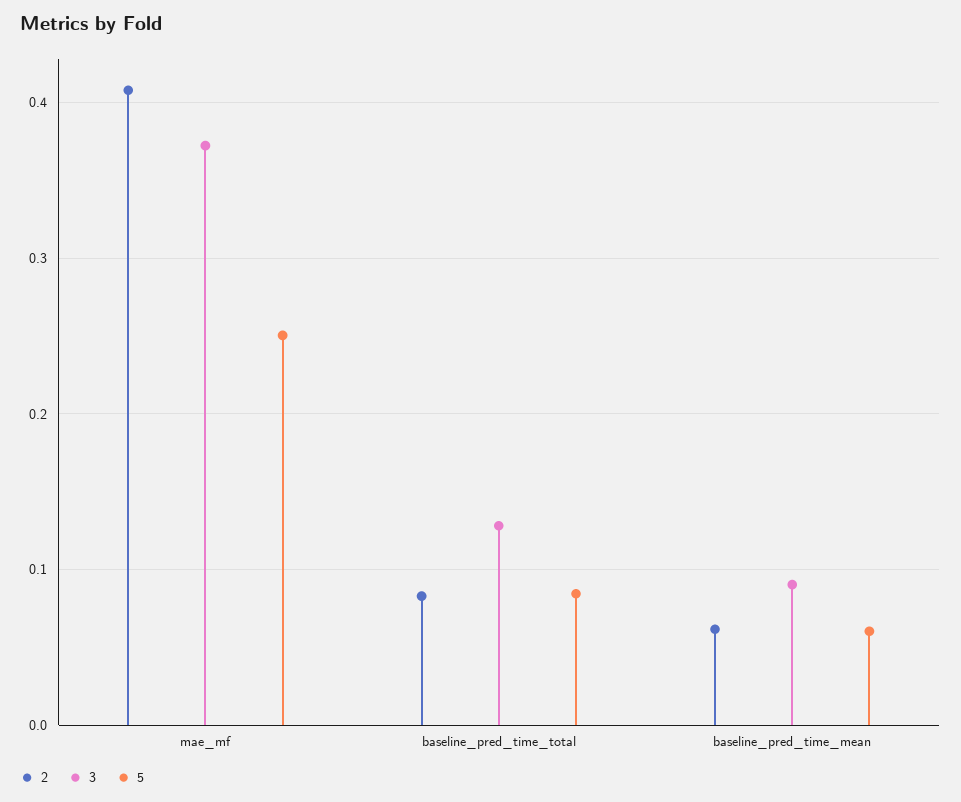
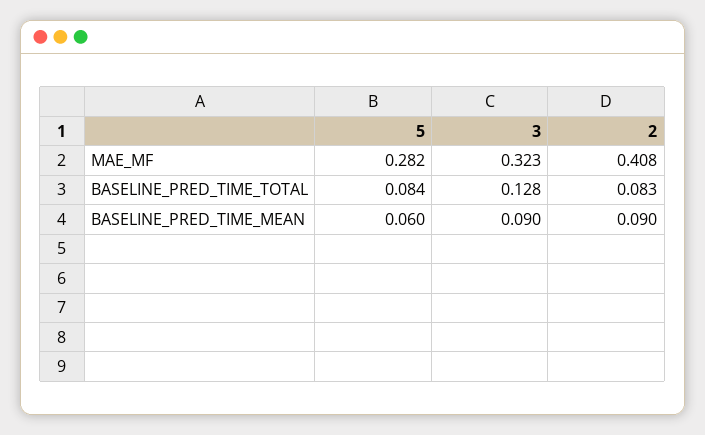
  {
    "2": {
      "mae_mf": 0.408,
      "baseline_pred_time_total": 0.083,
-     "baseline_pred_time_mean": 0.06
+     "baseline_pred_time_mean": 0.09
    },
    "3": {
-     "mae_mf": 0.37,
+     "mae_mf": 0.323,
      "baseline_pred_time_total": 0.128,
      "baseline_pred_time_mean": 0.09
    },
    "5": {
-     "mae_mf": 0.25,
+     "mae_mf": 0.282,
      "baseline_pred_time_total": 0.084,
      "baseline_pred_time_mean": 0.06
    }
  }

